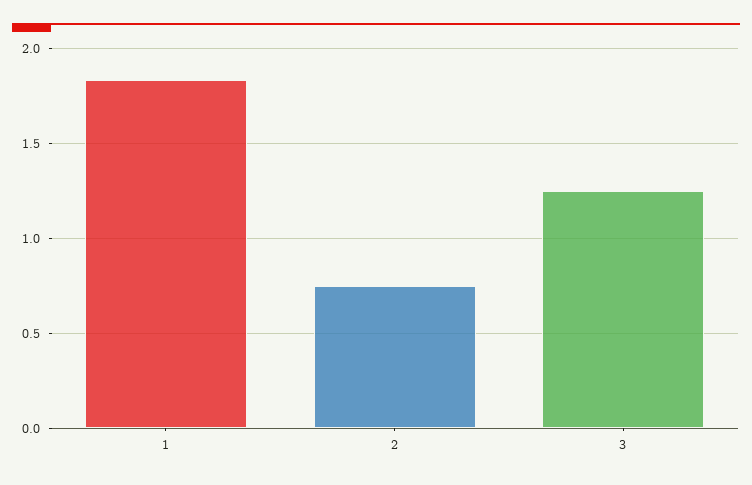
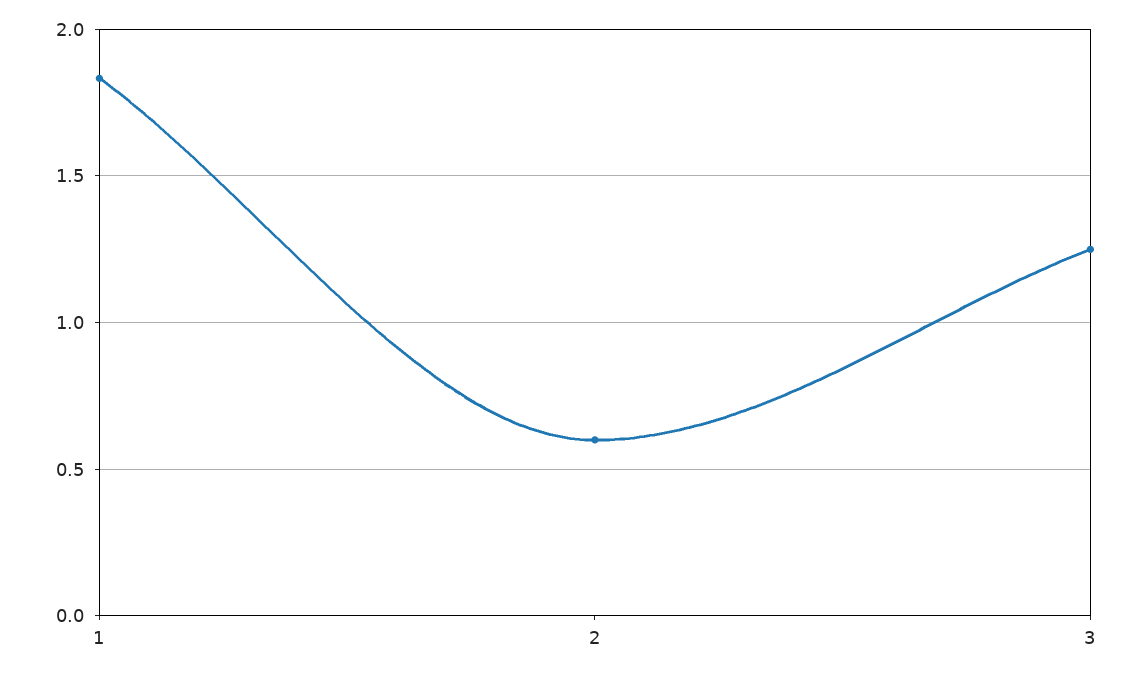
  {
    "1": 1.85,
-   "2": 0.75,
+   "2": 0.6,
    "3": 1.25
  }

